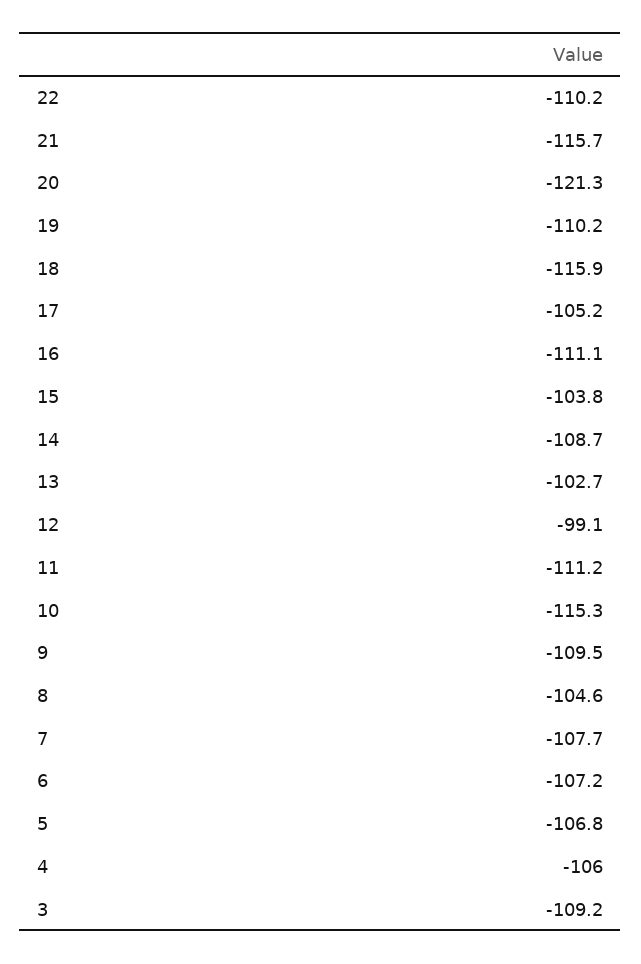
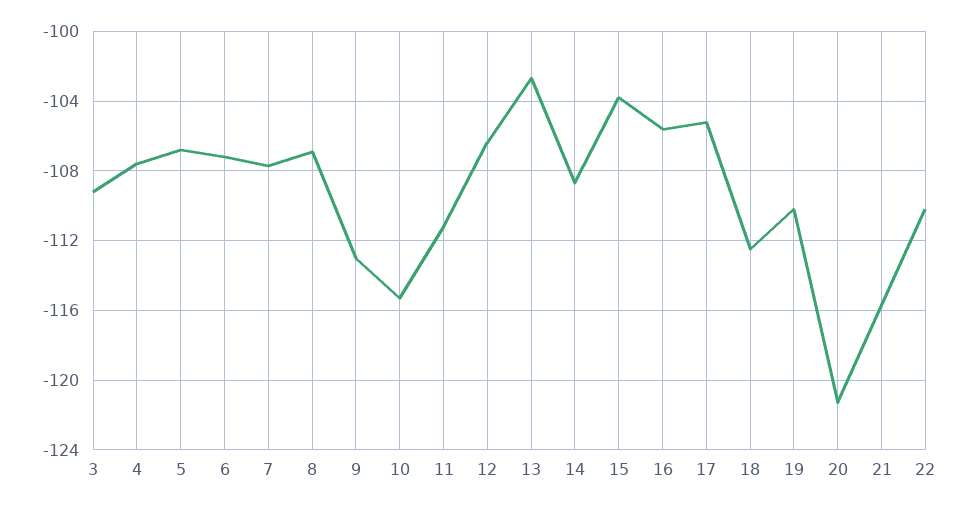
  {
    "22": -110.2,
    "21": -115.7,
    "20": -121.3,
    "19": -110.2,
-   "18": -115.9,
+   "18": -112.5,
    "17": -105.2,
-   "16": -111.1,
+   "16": -105.5,
    "15": -103.8,
    "14": -108.7,
    "13": -102.7,
-   "12": -99.1,
+   "12": -106.5,
    "11": -111.2,
    "10": -115.3,
-   "9": -109.5,
+   "9": -113,
-   "8": -104.6,
+   "8": -107,
    "7": -107.7,
    "6": -107.2,
    "5": -106.8,
-   "4": -106,
+   "4": -107.5,
    "3": -109.2
  }

